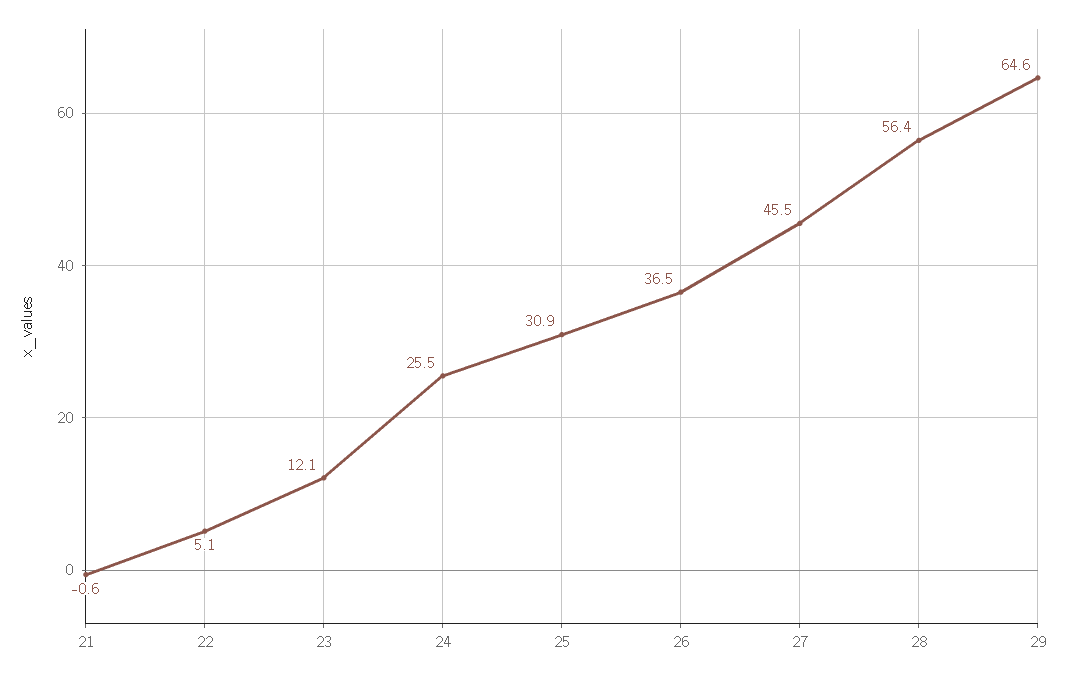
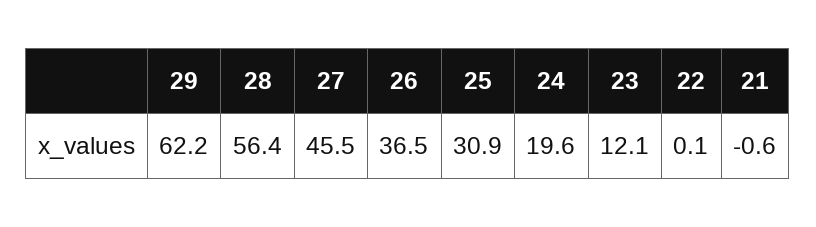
  {
    "21": -0.6,
-   "22": 5.1,
+   "22": 0.1,
    "23": 12.1,
-   "24": 25.5,
+   "24": 19.6,
    "25": 30.9,
    "26": 36.5,
    "27": 45.5,
    "28": 56.4,
-   "29": 64.6
+   "29": 62.2
  }

